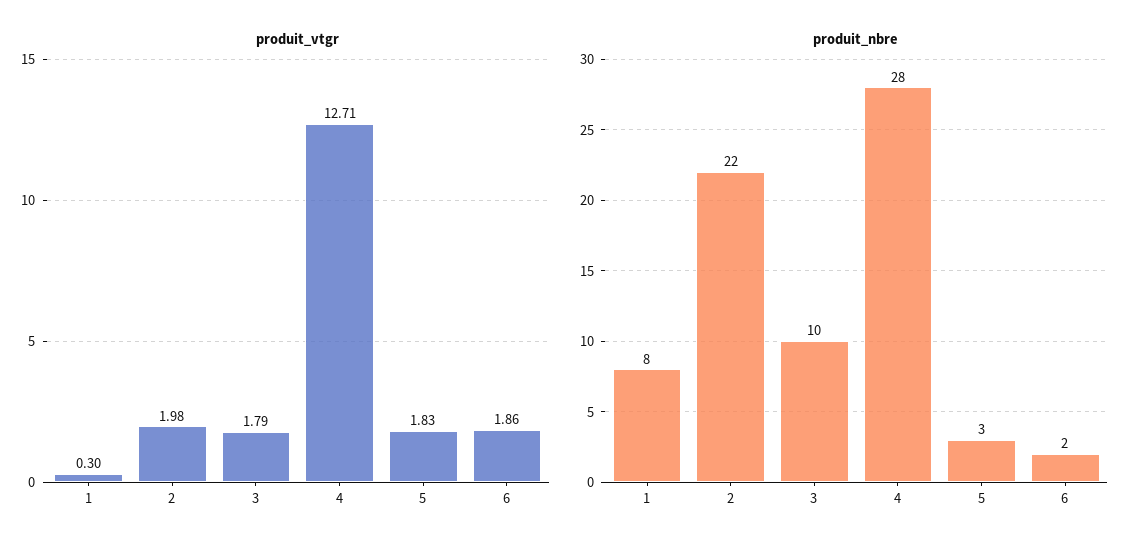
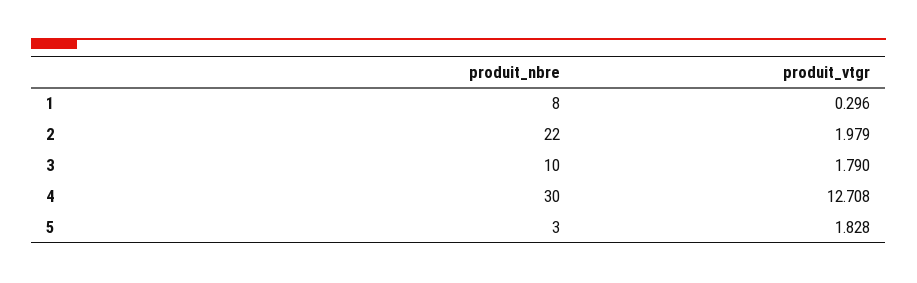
  {
    "produit_vtgr": {
      "1": 0.296,
      "2": 1.979,
      "3": 1.79,
      "4": 12.708,
-     "5": 1.828,
+     "5": 1.828
-     "6": 1.86
    },
    "produit_nbre": {
      "1": 8,
      "2": 22,
      "3": 10,
-     "4": 28,
+     "4": 30,
-     "5": 3,
+     "5": 3
-     "6": 2
    }
  }

